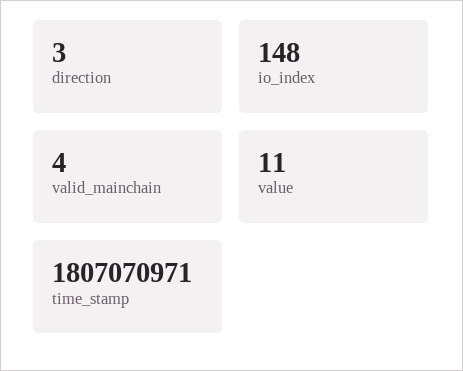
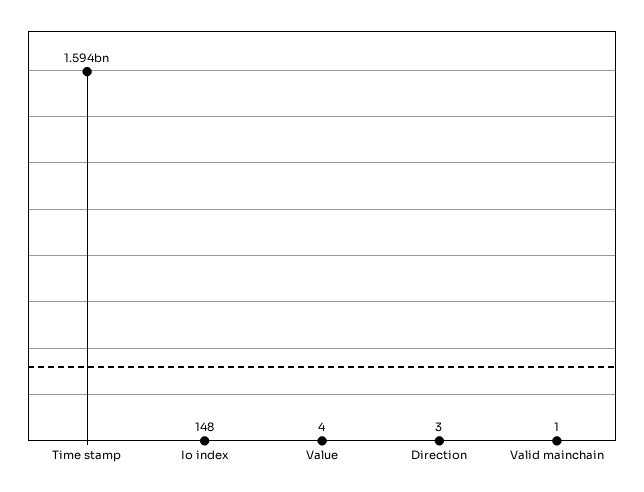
  {
    "direction": 3,
    "io_index": 148,
-   "valid_mainchain": 4,
+   "valid_mainchain": 1,
-   "value": 11,
+   "value": 4,
-   "time_stamp": 1807070971
+   "time_stamp": 1594000000
  }

